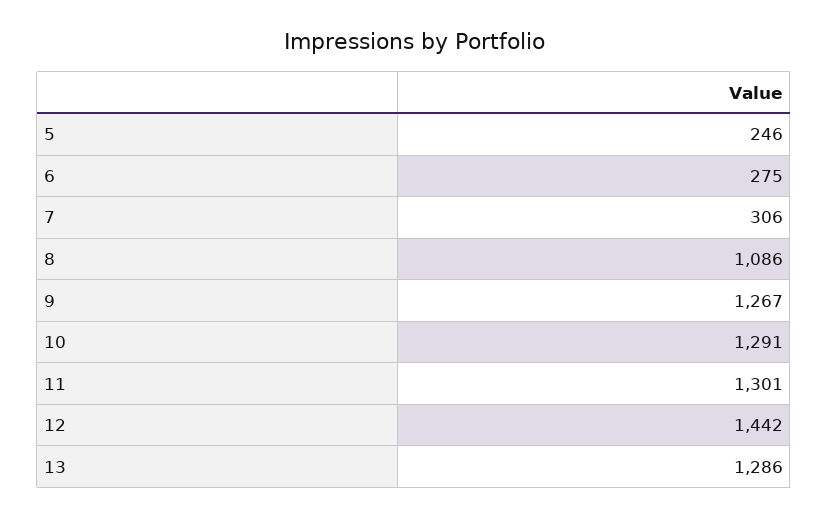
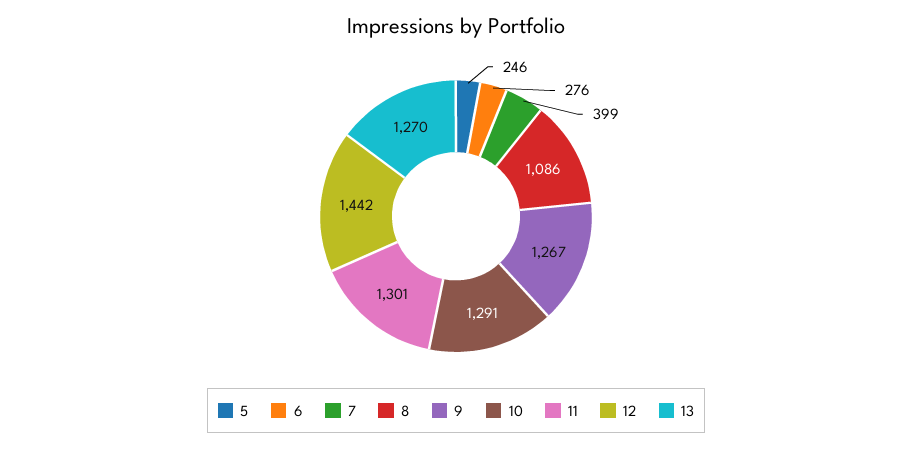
  {
    "5": 246,
-   "6": 275,
+   "6": 276,
-   "7": 306,
+   "7": 399,
    "8": 1086,
    "9": 1267,
    "10": 1291,
    "11": 1301,
    "12": 1442,
-   "13": 1286
+   "13": 1270
  }

